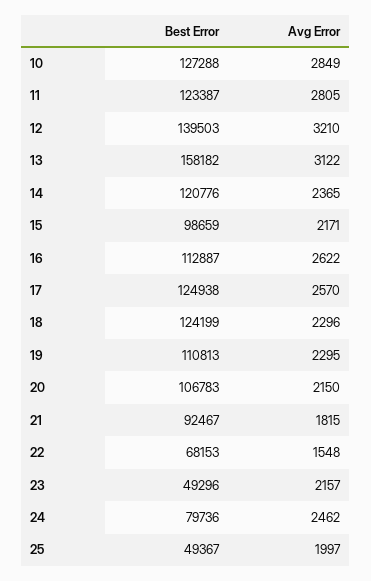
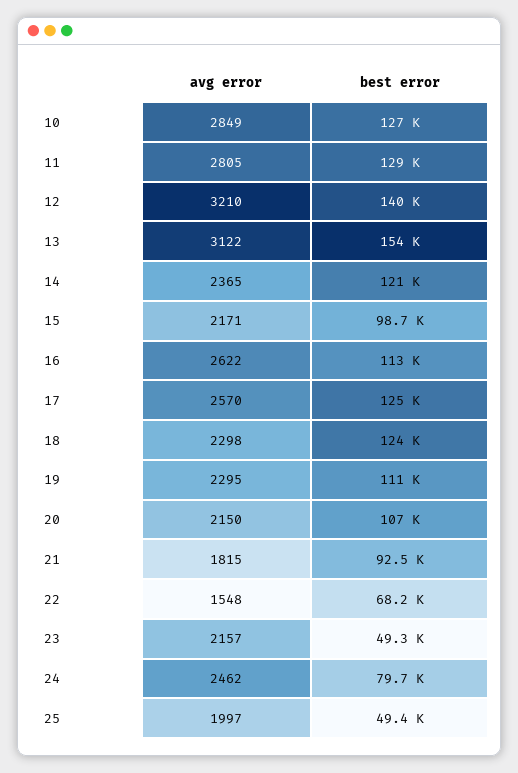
  {
    "Best Error": {
      "10": 127288,
-     "11": 123387,
+     "11": 129000,
      "12": 139503,
-     "13": 158182,
+     "13": 154000,
      "14": 120776,
      "15": 98659,
      "16": 112887,
      "17": 124938,
      "18": 124199,
      "19": 110813,
      "20": 106783,
      "21": 92467,
      "22": 68153,
      "23": 49296,
      "24": 79736,
      "25": 49367
    },
    "Avg Error": {
      "10": 2849,
      "11": 2805,
      "12": 3210,
      "13": 3122,
      "14": 2365,
      "15": 2171,
      "16": 2622,
      "17": 2570,
-     "18": 2296,
+     "18": 2298,
      "19": 2295,
      "20": 2150,
      "21": 1815,
      "22": 1548,
      "23": 2157,
      "24": 2462,
      "25": 1997
    }
  }

